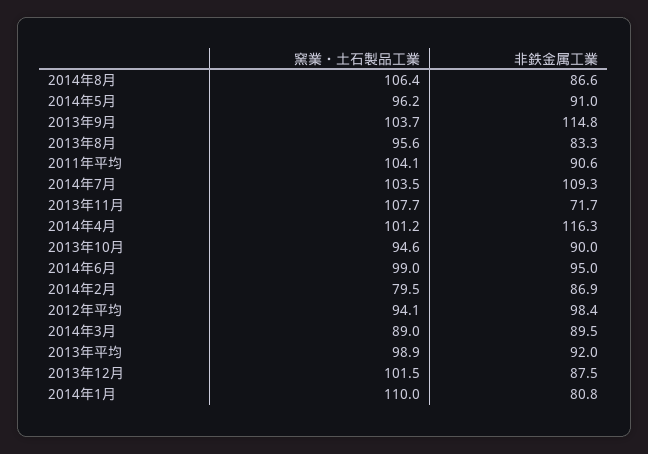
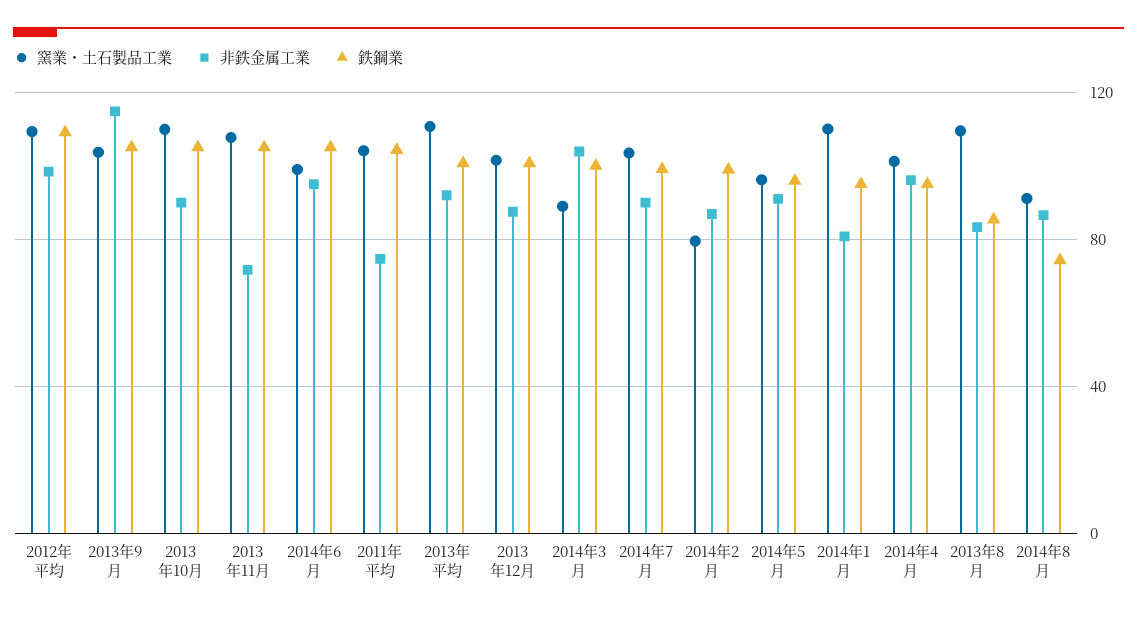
  {
    "窯業・土石製品工業": {
-     "2014年8月": 106.4,
+     "2014年8月": 90,
      "2014年5月": 96.2,
      "2013年9月": 103.7,
-     "2013年8月": 95.6,
+     "2013年8月": 110,
      "2011年平均": 104.1,
      "2014年7月": 103.5,
      "2013年11月": 107.7,
      "2014年4月": 101.2,
-     "2013年10月": 94.6,
+     "2013年10月": 110,
      "2014年6月": 99,
      "2014年2月": 79.5,
-     "2012年平均": 94.1,
+     "2012年平均": 110,
      "2014年3月": 89,
-     "2013年平均": 98.9,
+     "2013年平均": 110,
      "2013年12月": 101.5,
      "2014年1月": 110
    },
    "非鉄金属工業": {
      "2014年8月": 86.6,
      "2014年5月": 91,
      "2013年9月": 114.8,
      "2013年8月": 83.3,
-     "2011年平均": 90.6,
+     "2011年平均": 75,
-     "2014年7月": 109.3,
+     "2014年7月": 90,
      "2013年11月": 71.7,
-     "2014年4月": 116.3,
+     "2014年4月": 95,
      "2013年10月": 90,
      "2014年6月": 95,
      "2014年2月": 86.9,
      "2012年平均": 98.4,
-     "2014年3月": 89.5,
+     "2014年3月": 105,
      "2013年平均": 92,
      "2013年12月": 87.5,
      "2014年1月": 80.8
-   }
+   },
+   "鉄鋼業": {
+     "2012年平均": 110,
+     "2013年9月": 105,
+     "2013年10月": 105,
+     "2013年11月": 105,
+     "2014年6月": 105,
+     "2011年平均": 105,
+     "2013年平均": 100,
+     "2013年12月": 100,
+     "2014年3月": 100,
+     "2014年7月": 100,
+     "2014年2月": 100,
+     "2014年5月": 95,
+     "2014年1月": 95,
+     "2014年4月": 95,
+     "2013年8月": 85,
+     "2014年8月": 75
+   }
  }

